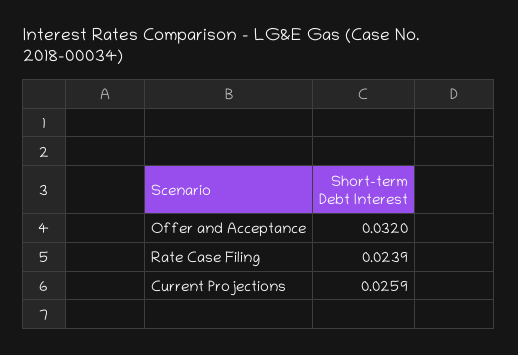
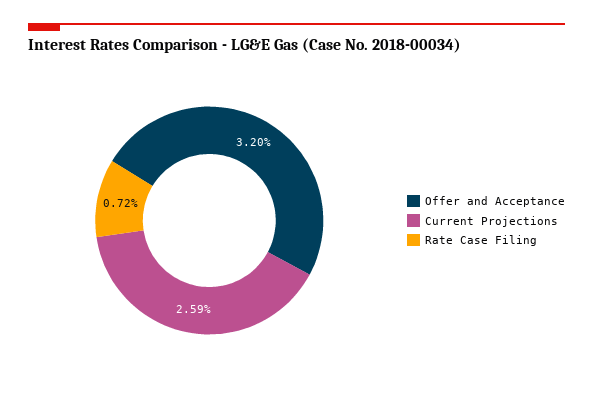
  {
    "Offer and Acceptance": 0.032,
-   "Rate Case Filing": 0.0239,
+   "Rate Case Filing": 0.0072,
    "Current Projections": 0.0259
  }

